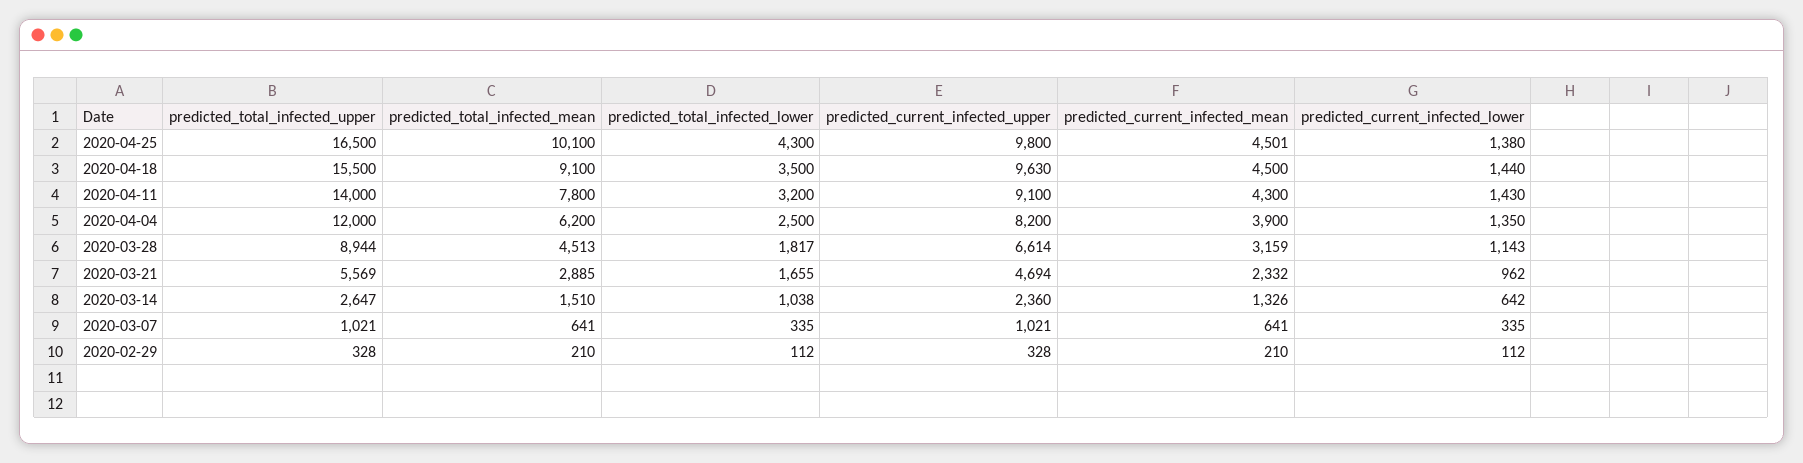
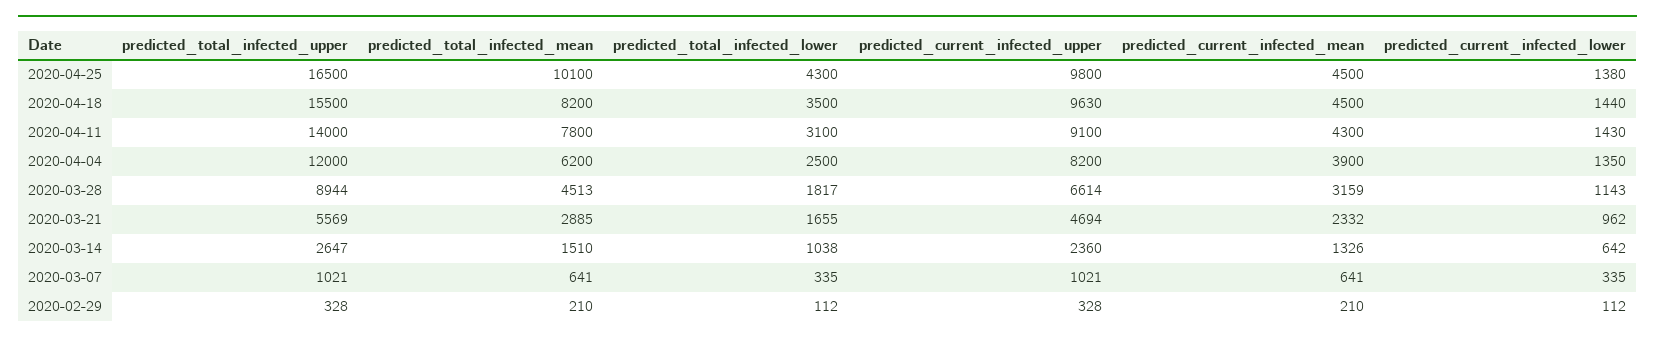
  {
    "predicted_total_infected_upper": {
      "2020-04-25": 16500,
      "2020-04-18": 15500,
      "2020-04-11": 14000,
      "2020-04-04": 12000,
      "2020-03-28": 8944,
      "2020-03-21": 5569,
      "2020-03-14": 2647,
      "2020-03-07": 1021,
      "2020-02-29": 328
    },
    "predicted_total_infected_mean": {
      "2020-04-25": 10100,
-     "2020-04-18": 9100,
+     "2020-04-18": 8200,
      "2020-04-11": 7800,
      "2020-04-04": 6200,
      "2020-03-28": 4513,
      "2020-03-21": 2885,
      "2020-03-14": 1510,
      "2020-03-07": 641,
      "2020-02-29": 210
    },
    "predicted_total_infected_lower": {
      "2020-04-25": 4300,
      "2020-04-18": 3500,
-     "2020-04-11": 3200,
+     "2020-04-11": 3100,
      "2020-04-04": 2500,
      "2020-03-28": 1817,
      "2020-03-21": 1655,
      "2020-03-14": 1038,
      "2020-03-07": 335,
      "2020-02-29": 112
    },
    "predicted_current_infected_upper": {
      "2020-04-25": 9800,
      "2020-04-18": 9630,
      "2020-04-11": 9100,
      "2020-04-04": 8200,
      "2020-03-28": 6614,
      "2020-03-21": 4694,
      "2020-03-14": 2360,
      "2020-03-07": 1021,
      "2020-02-29": 328
    },
    "predicted_current_infected_mean": {
-     "2020-04-25": 4501,
+     "2020-04-25": 4500,
      "2020-04-18": 4500,
      "2020-04-11": 4300,
      "2020-04-04": 3900,
      "2020-03-28": 3159,
      "2020-03-21": 2332,
      "2020-03-14": 1326,
      "2020-03-07": 641,
      "2020-02-29": 210
    },
    "predicted_current_infected_lower": {
      "2020-04-25": 1380,
      "2020-04-18": 1440,
      "2020-04-11": 1430,
      "2020-04-04": 1350,
      "2020-03-28": 1143,
      "2020-03-21": 962,
      "2020-03-14": 642,
      "2020-03-07": 335,
      "2020-02-29": 112
    }
  }

